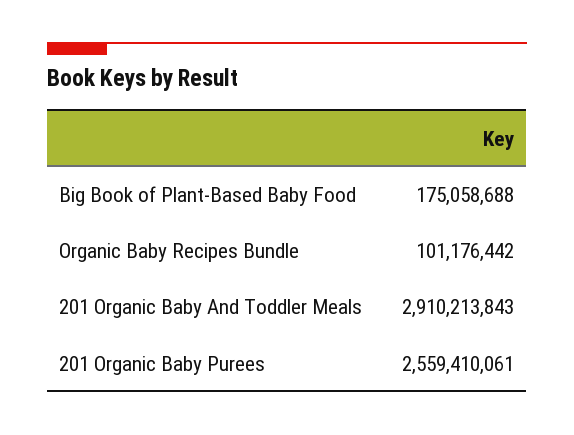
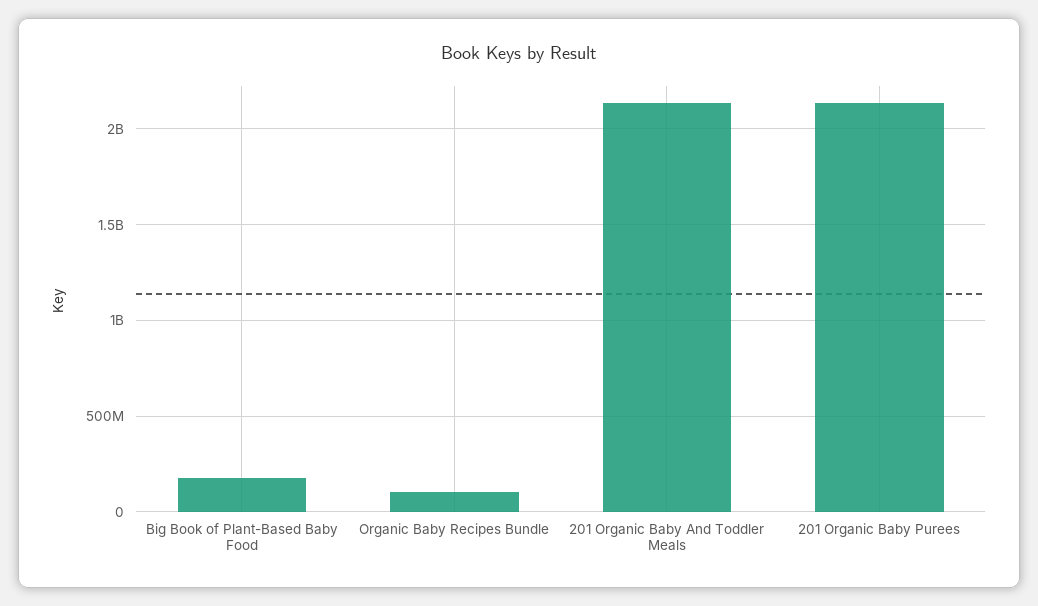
  {
    "Big Book of Plant-Based Baby Food": 175058688,
    "Organic Baby Recipes Bundle": 101176442,
-   "201 Organic Baby And Toddler Meals": 2910213843,
+   "201 Organic Baby And Toddler Meals": 2150000000,
-   "201 Organic Baby Purees": 2559410061
+   "201 Organic Baby Purees": 2150000000
  }

